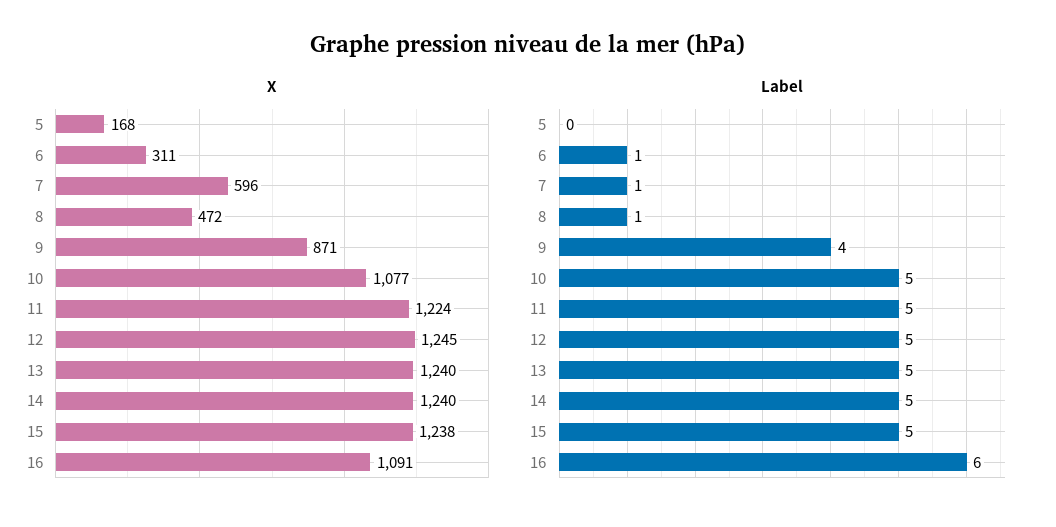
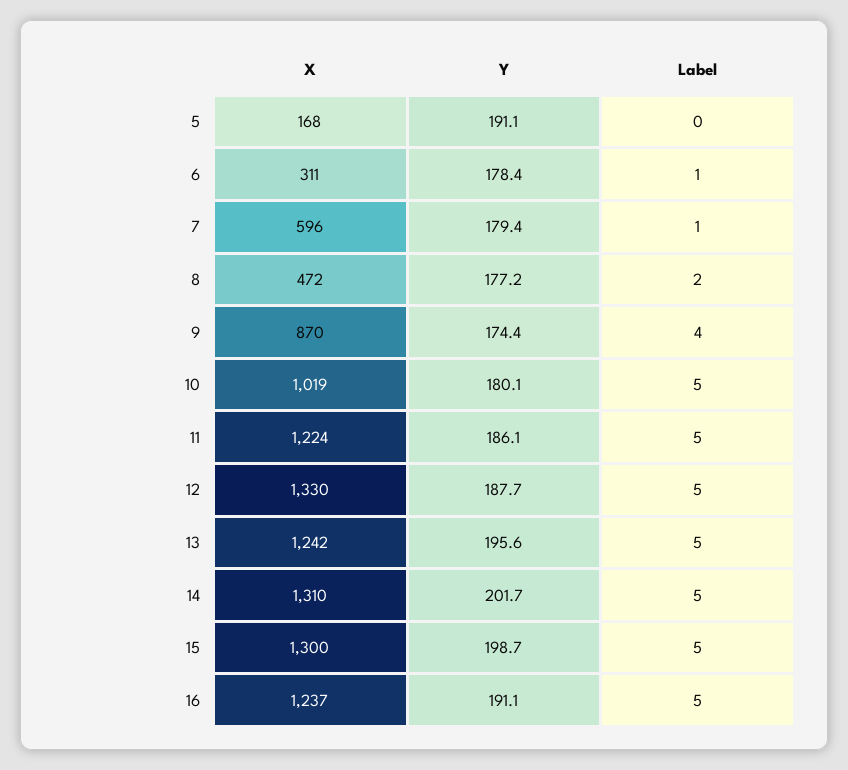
  {
    "X": {
      "5": 168,
      "6": 311,
      "7": 596,
      "8": 472,
-     "9": 871,
+     "9": 870,
-     "10": 1077,
+     "10": 1019,
      "11": 1224,
-     "12": 1245,
+     "12": 1330,
-     "13": 1240,
+     "13": 1242,
-     "14": 1240,
+     "14": 1310,
-     "15": 1238,
+     "15": 1300,
-     "16": 1091
+     "16": 1237
    },
    "Label": {
      "5": 0,
      "6": 1,
      "7": 1,
-     "8": 1,
+     "8": 2,
      "9": 4,
      "10": 5,
      "11": 5,
      "12": 5,
      "13": 5,
      "14": 5,
      "15": 5,
-     "16": 6
+     "16": 5
-   }
+   },
+   "Y": {
+     "5": 191.1,
+     "6": 178.4,
+     "7": 179.4,
+     "8": 177.2,
+     "9": 174.4,
+     "10": 180.1,
+     "11": 186.1,
+     "12": 187.7,
+     "13": 195.6,
+     "14": 201.7,
+     "15": 198.7,
+     "16": 191.1
+   }
  }

